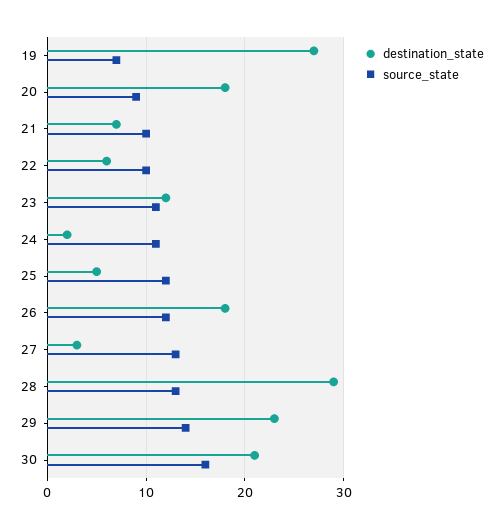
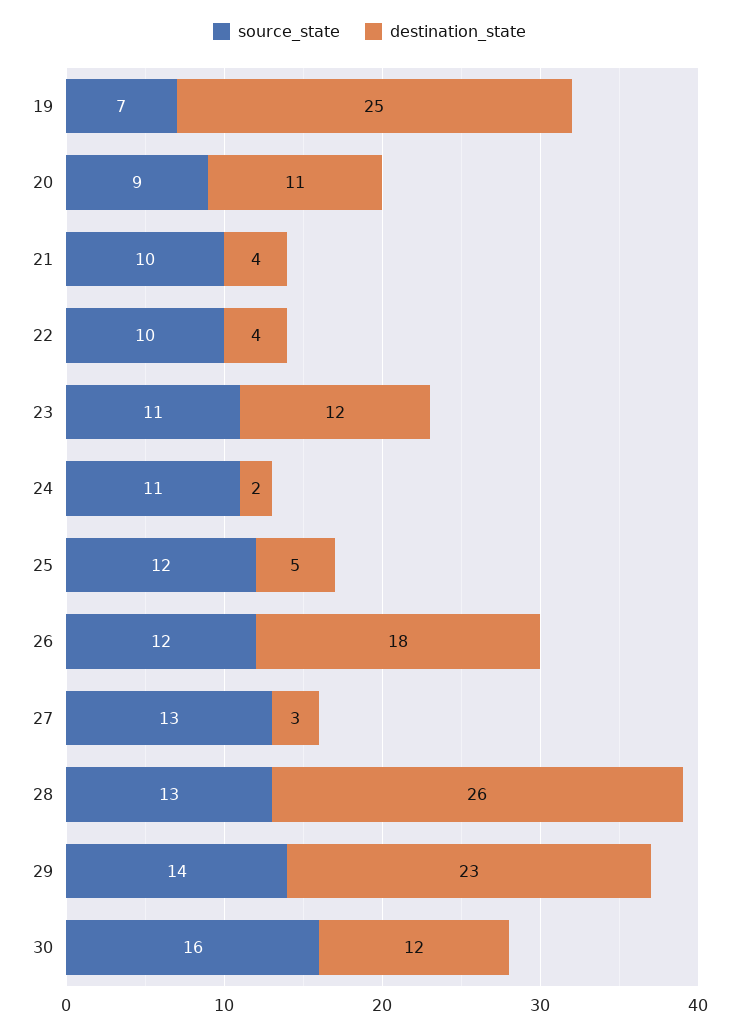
  {
    "destination_state": {
-     "19": 27,
+     "19": 25,
-     "20": 18,
+     "20": 11,
-     "21": 7,
+     "21": 4,
-     "22": 6,
+     "22": 4,
      "23": 12,
      "24": 2,
      "25": 5,
      "26": 18,
      "27": 3,
-     "28": 29,
+     "28": 26,
      "29": 23,
-     "30": 21
+     "30": 12
    },
    "source_state": {
      "19": 7,
      "20": 9,
      "21": 10,
      "22": 10,
      "23": 11,
      "24": 11,
      "25": 12,
      "26": 12,
      "27": 13,
      "28": 13,
      "29": 14,
      "30": 16
    }
  }

